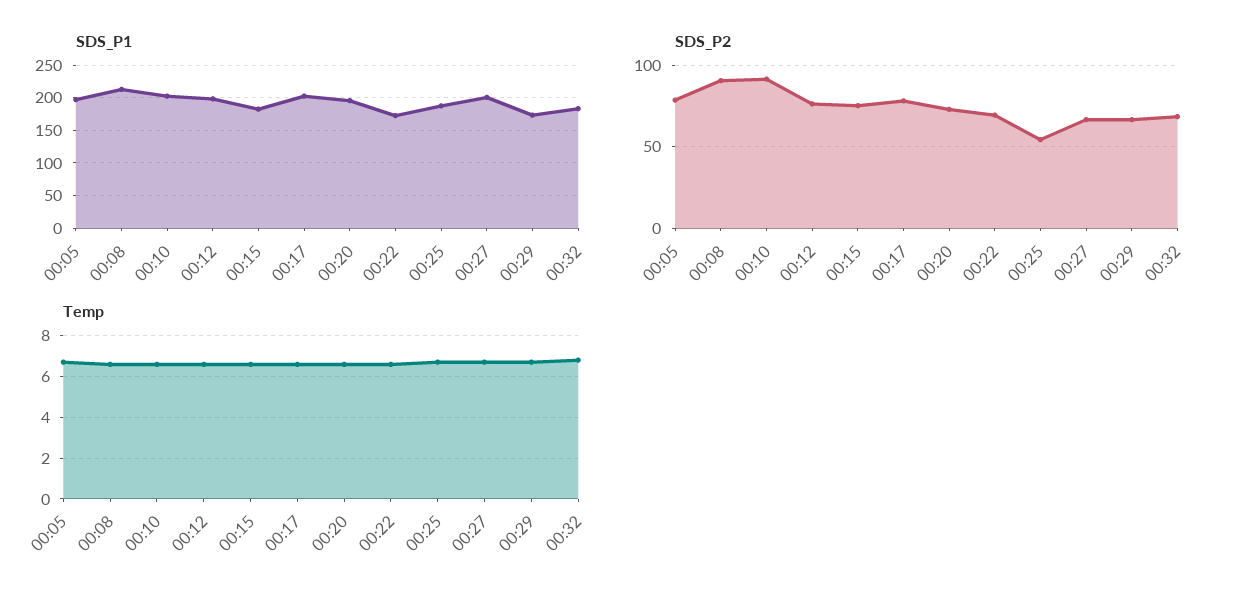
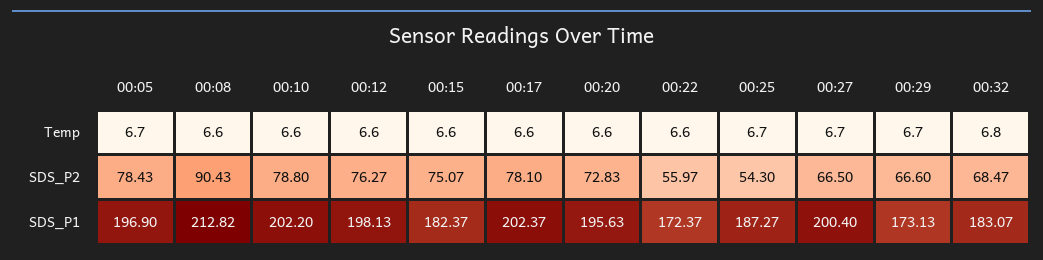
  {
    "SDS_P1": {
      "00:05": 196.9,
      "00:08": 212.82,
      "00:10": 202.2,
      "00:12": 198.13,
      "00:15": 182.37,
      "00:17": 202.37,
      "00:20": 195.63,
      "00:22": 172.37,
      "00:25": 187.27,
      "00:27": 200.4,
      "00:29": 173.13,
      "00:32": 183.07
    },
    "SDS_P2": {
      "00:05": 78.43,
      "00:08": 90.43,
-     "00:10": 90,
+     "00:10": 78.8,
      "00:12": 76.27,
      "00:15": 75.07,
      "00:17": 78.1,
      "00:20": 72.83,
-     "00:22": 70,
+     "00:22": 55.97,
      "00:25": 54.3,
      "00:27": 66.5,
      "00:29": 66.6,
      "00:32": 68.47
    },
    "Temp": {
      "00:05": 6.7,
      "00:08": 6.6,
      "00:10": 6.6,
      "00:12": 6.6,
      "00:15": 6.6,
      "00:17": 6.6,
      "00:20": 6.6,
      "00:22": 6.6,
      "00:25": 6.7,
      "00:27": 6.7,
      "00:29": 6.7,
      "00:32": 6.8
    }
  }

